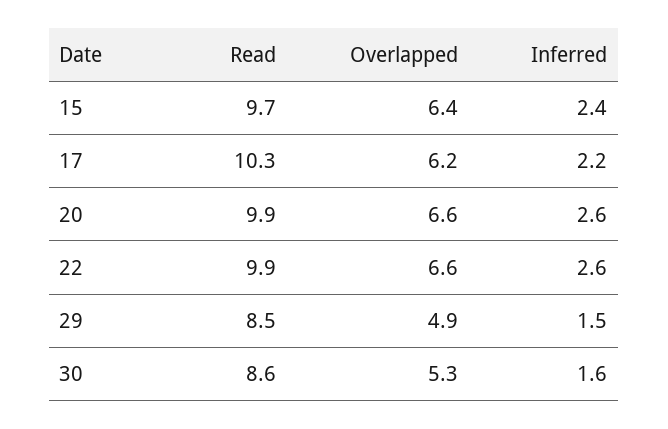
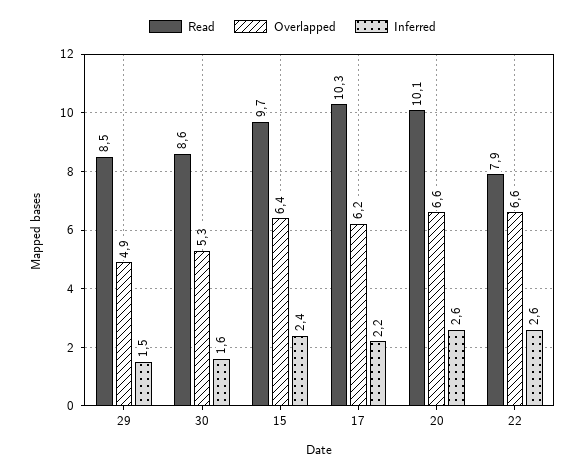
  {
    "Read": {
      "15": 9.7,
      "17": 10.3,
-     "20": 9.9,
+     "20": 10.1,
-     "22": 9.9,
+     "22": 7.9,
      "29": 8.5,
      "30": 8.6
    },
    "Overlapped": {
      "15": 6.4,
      "17": 6.2,
      "20": 6.6,
      "22": 6.6,
      "29": 4.9,
      "30": 5.3
    },
    "Inferred": {
      "15": 2.4,
      "17": 2.2,
      "20": 2.6,
      "22": 2.6,
      "29": 1.5,
      "30": 1.6
    }
  }

